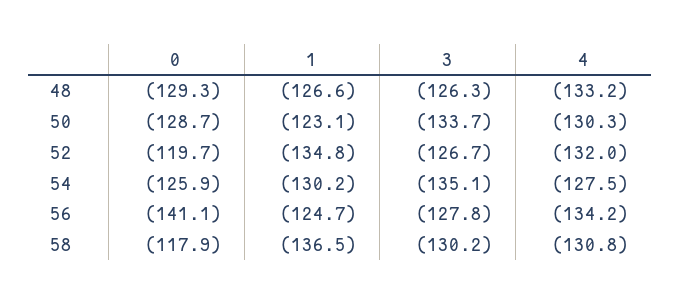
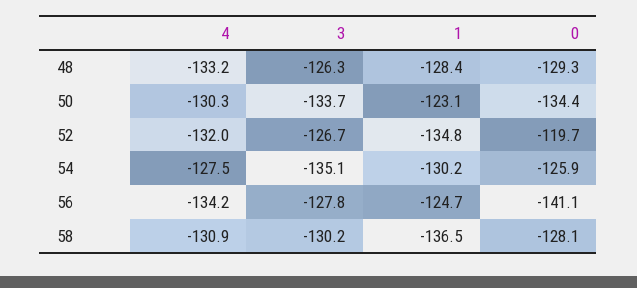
  {
    "0": {
      "48": -129.3,
-     "50": -128.7,
+     "50": -134.4,
      "52": -119.7,
      "54": -125.9,
      "56": -141.1,
-     "58": -117.9
+     "58": -128.1
    },
    "1": {
-     "48": -126.6,
+     "48": -128.4,
      "50": -123.1,
      "52": -134.8,
      "54": -130.2,
      "56": -124.7,
      "58": -136.5
    },
    "3": {
      "48": -126.3,
      "50": -133.7,
      "52": -126.7,
      "54": -135.1,
      "56": -127.8,
      "58": -130.2
    },
    "4": {
      "48": -133.2,
      "50": -130.3,
      "52": -132,
      "54": -127.5,
      "56": -134.2,
-     "58": -130.8
+     "58": -130.9
    }
  }

